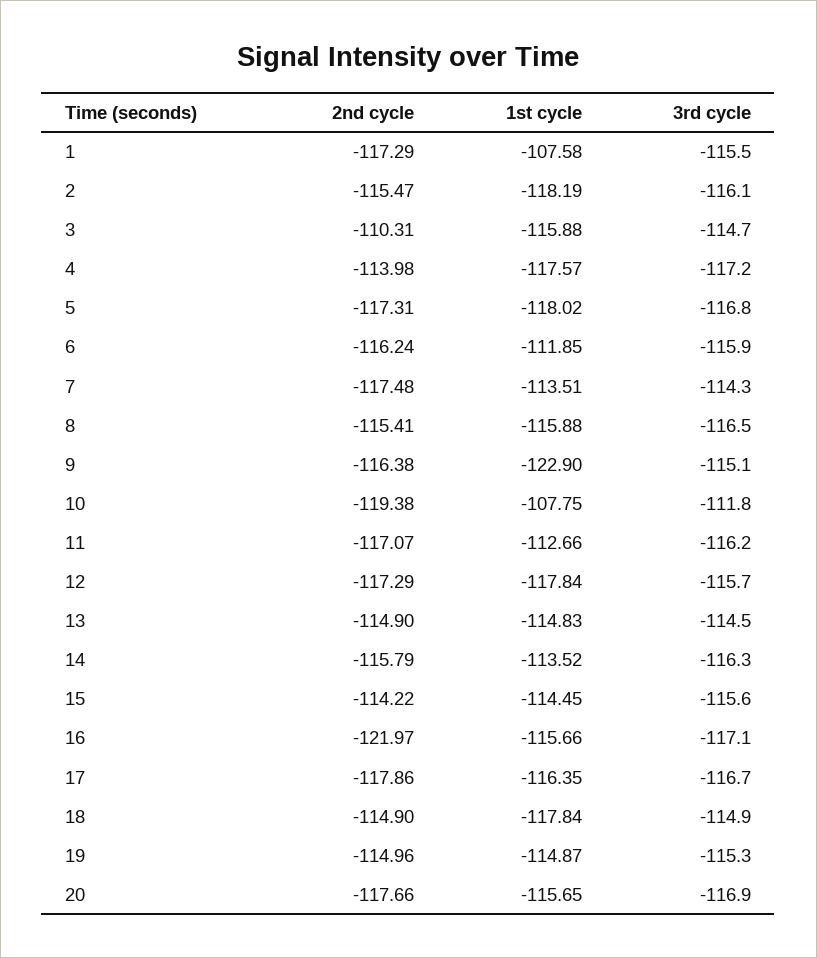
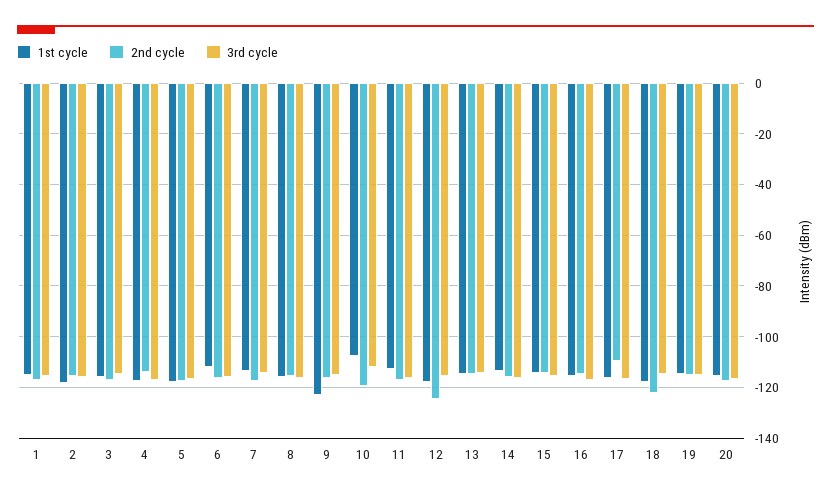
  {
    "2nd cycle": {
      "1": -117.29,
      "2": -115.47,
-     "3": -110.31,
+     "3": -117.5,
      "4": -113.98,
      "5": -117.31,
      "6": -116.24,
      "7": -117.48,
      "8": -115.41,
      "9": -116.38,
      "10": -119.38,
      "11": -117.07,
-     "12": -117.29,
+     "12": -125,
      "13": -114.9,
      "14": -115.79,
      "15": -114.22,
-     "16": -121.97,
+     "16": -115,
-     "17": -117.86,
+     "17": -110,
-     "18": -114.9,
+     "18": -122.5,
      "19": -114.96,
      "20": -117.66
    },
    "1st cycle": {
-     "1": -107.58,
+     "1": -115,
      "2": -118.19,
      "3": -115.88,
      "4": -117.57,
      "5": -118.02,
      "6": -111.85,
      "7": -113.51,
      "8": -115.88,
      "9": -122.9,
      "10": -107.75,
      "11": -112.66,
      "12": -117.84,
      "13": -114.83,
      "14": -113.52,
      "15": -114.45,
      "16": -115.66,
      "17": -116.35,
      "18": -117.84,
      "19": -114.87,
      "20": -115.65
    },
    "3rd cycle": {
      "1": -115.5,
      "2": -116.1,
      "3": -114.7,
      "4": -117.2,
      "5": -116.8,
      "6": -115.9,
      "7": -114.3,
      "8": -116.5,
      "9": -115.1,
      "10": -111.8,
      "11": -116.2,
      "12": -115.7,
      "13": -114.5,
      "14": -116.3,
      "15": -115.6,
      "16": -117.1,
      "17": -116.7,
      "18": -114.9,
      "19": -115.3,
      "20": -116.9
    }
  }

